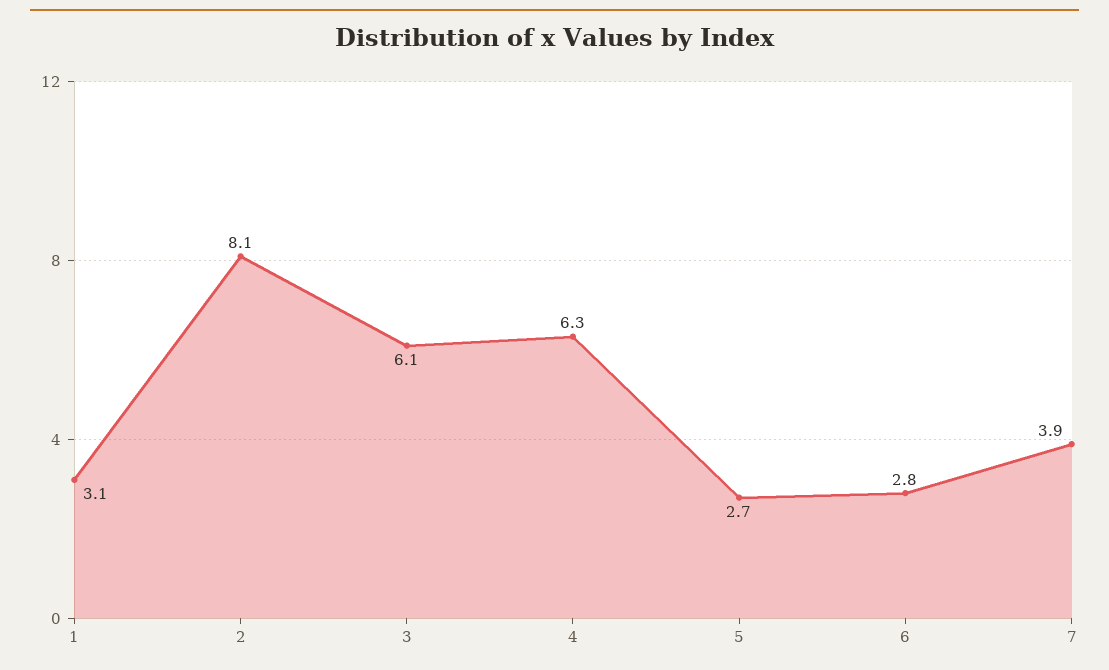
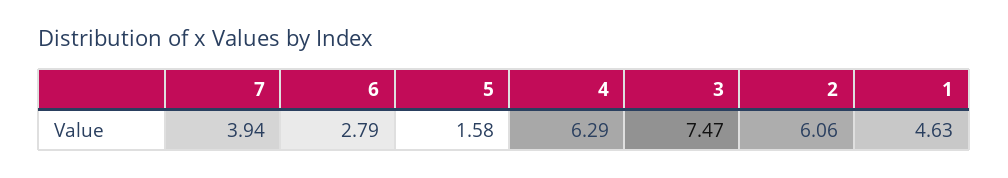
  {
-   "1": 3.1,
+   "1": 4.63,
-   "2": 8.1,
+   "2": 6.06,
-   "3": 6.1,
+   "3": 7.47,
    "4": 6.29,
-   "5": 2.7,
+   "5": 1.58,
    "6": 2.79,
    "7": 3.94
  }

